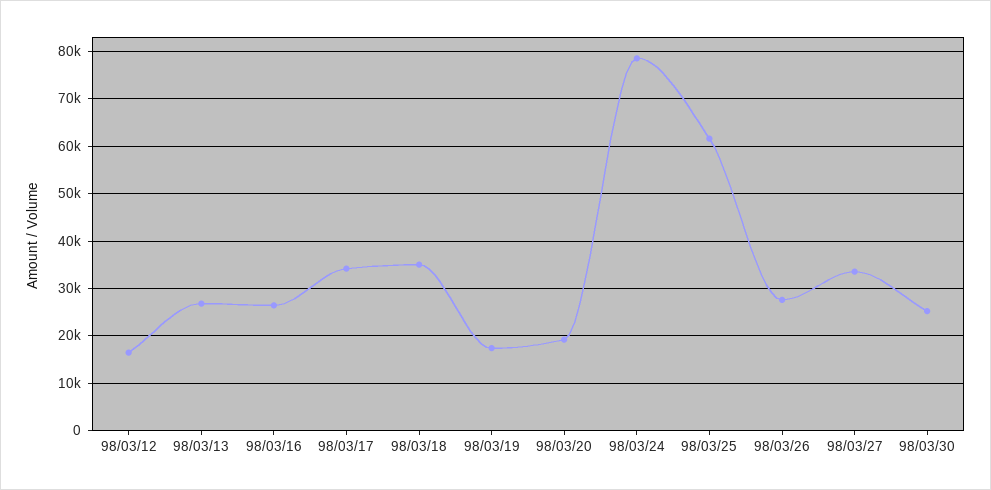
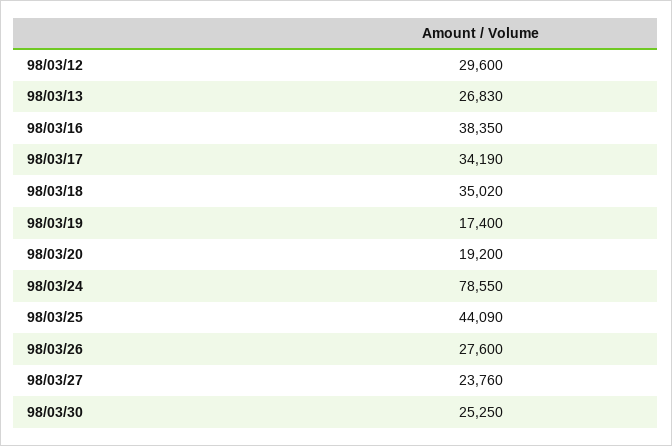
  {
-   "98/03/12": 16000,
+   "98/03/12": 29600,
    "98/03/13": 26830,
-   "98/03/16": 26000,
+   "98/03/16": 38350,
    "98/03/17": 34190,
    "98/03/18": 35020,
    "98/03/19": 17400,
    "98/03/20": 19200,
    "98/03/24": 78550,
-   "98/03/25": 62000,
+   "98/03/25": 44090,
    "98/03/26": 27600,
-   "98/03/27": 34000,
+   "98/03/27": 23760,
    "98/03/30": 25250
  }

